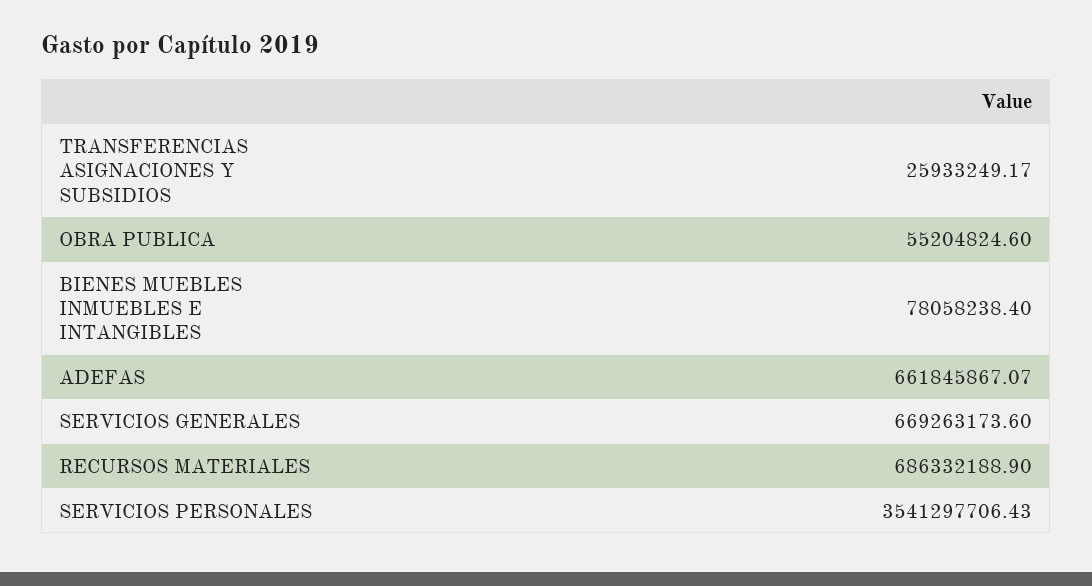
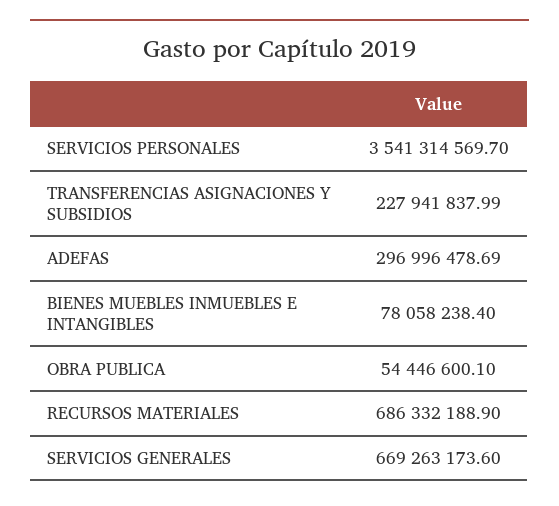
  {
-   "TRANSFERENCIAS ASIGNACIONES Y SUBSIDIOS": 25933249.17,
+   "TRANSFERENCIAS ASIGNACIONES Y SUBSIDIOS": 227941837.99,
-   "OBRA PUBLICA": 55204824.6,
+   "OBRA PUBLICA": 54446600.1,
    "BIENES MUEBLES INMUEBLES E INTANGIBLES": 78058238.4,
-   "ADEFAS": 661845867.07,
+   "ADEFAS": 296996478.69,
    "SERVICIOS GENERALES": 669263173.6,
    "RECURSOS MATERIALES": 686332188.9,
-   "SERVICIOS PERSONALES": 3541297706.43
+   "SERVICIOS PERSONALES": 3541314569.7
  }

